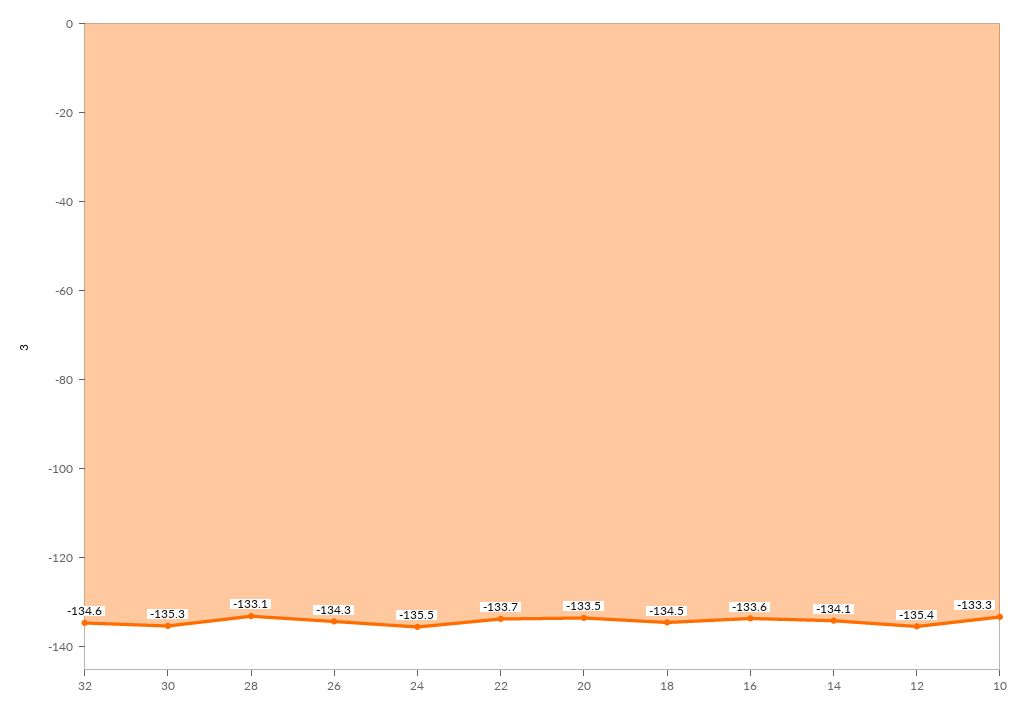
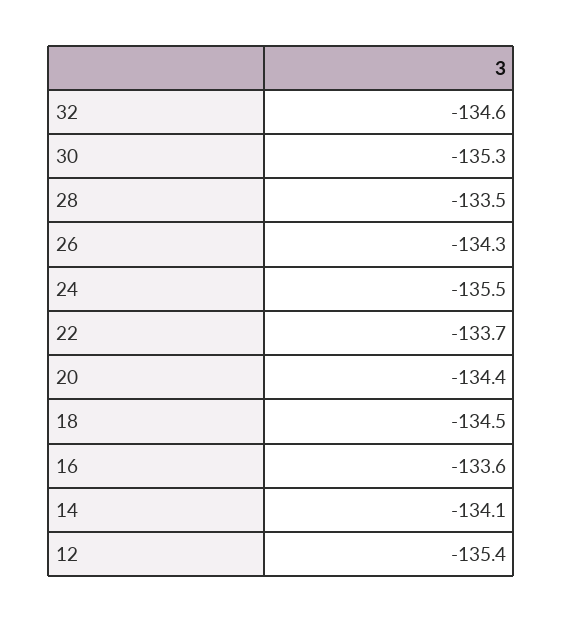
  {
    "32": -134.6,
    "30": -135.3,
-   "28": -133.1,
+   "28": -133.5,
    "26": -134.3,
    "24": -135.5,
    "22": -133.7,
-   "20": -133.5,
+   "20": -134.4,
    "18": -134.5,
    "16": -133.6,
    "14": -134.1,
-   "12": -135.4,
+   "12": -135.4
-   "10": -133.3
  }

